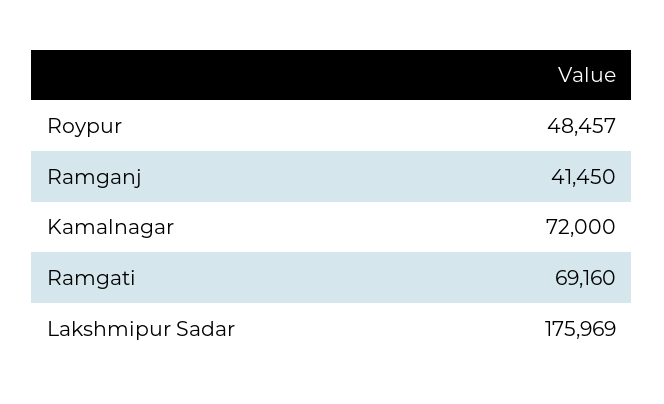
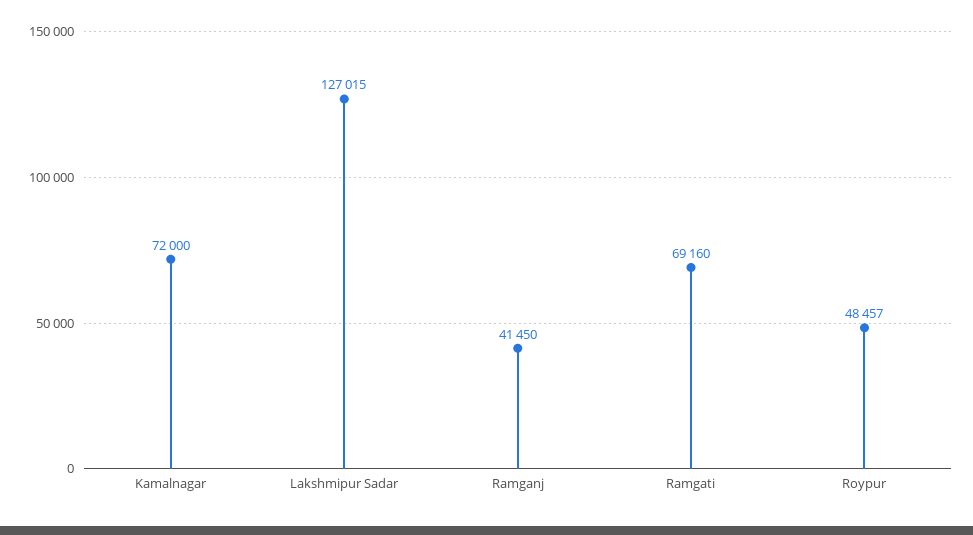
  {
    "Roypur": 48457,
    "Ramganj": 41450,
    "Kamalnagar": 72000,
    "Ramgati": 69160,
-   "Lakshmipur Sadar": 175969
+   "Lakshmipur Sadar": 127015
  }

